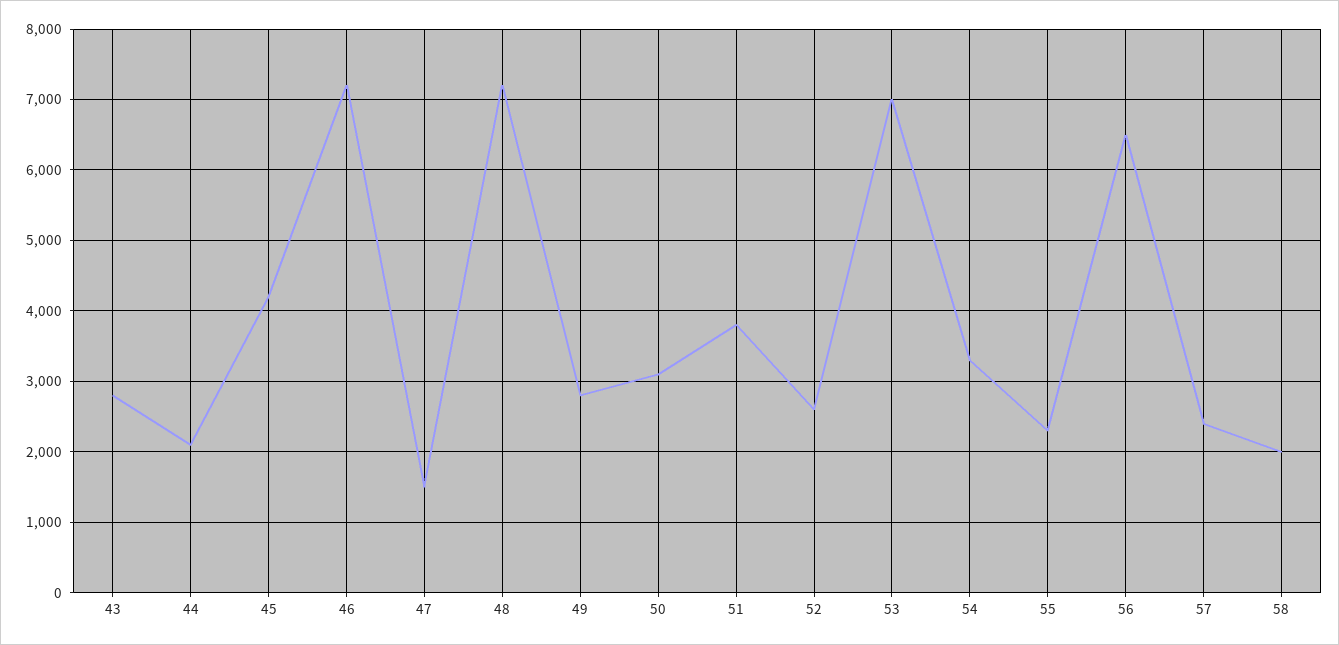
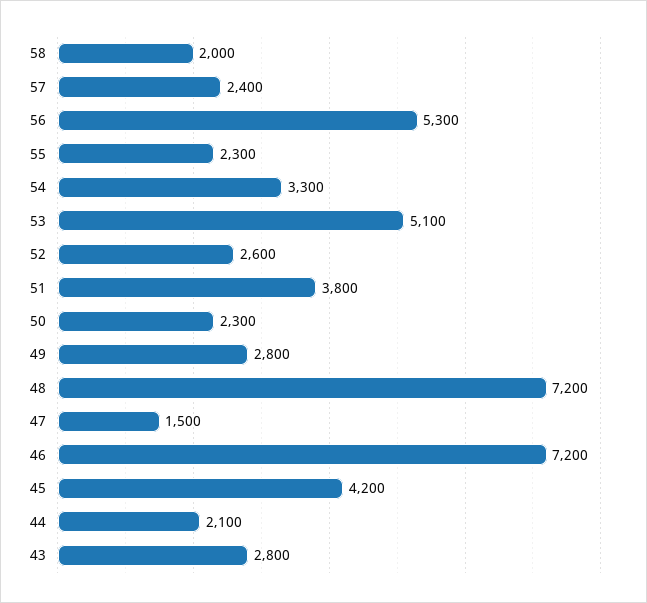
  {
    "43": 2800,
    "44": 2100,
    "45": 4200,
    "46": 7200,
    "47": 1500,
    "48": 7200,
    "49": 2800,
-   "50": 3100,
+   "50": 2300,
    "51": 3800,
    "52": 2600,
-   "53": 7000,
+   "53": 5100,
    "54": 3300,
    "55": 2300,
-   "56": 6500,
+   "56": 5300,
    "57": 2400,
    "58": 2000
  }

